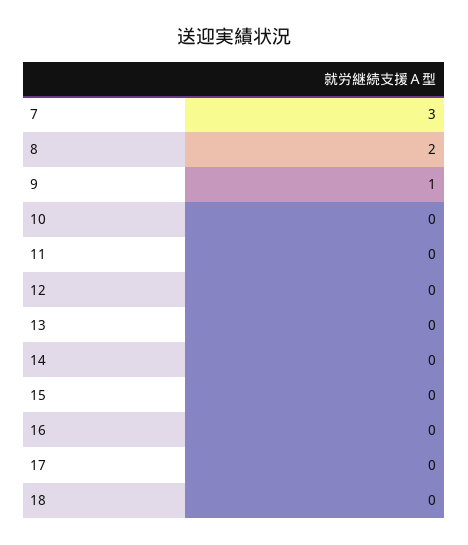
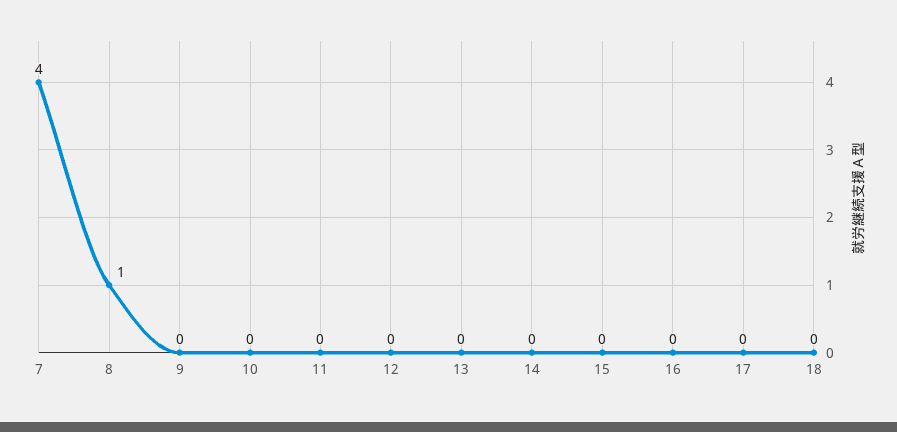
  {
-   "7": 3,
+   "7": 4,
-   "8": 2,
+   "8": 1,
-   "9": 1,
+   "9": 0,
    "10": 0,
    "11": 0,
    "12": 0,
    "13": 0,
    "14": 0,
    "15": 0,
    "16": 0,
    "17": 0,
    "18": 0
  }

